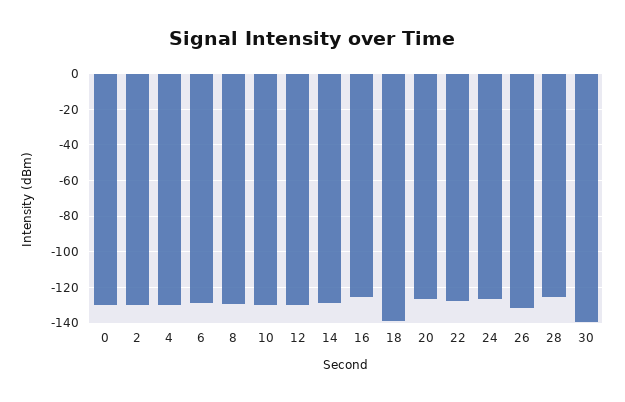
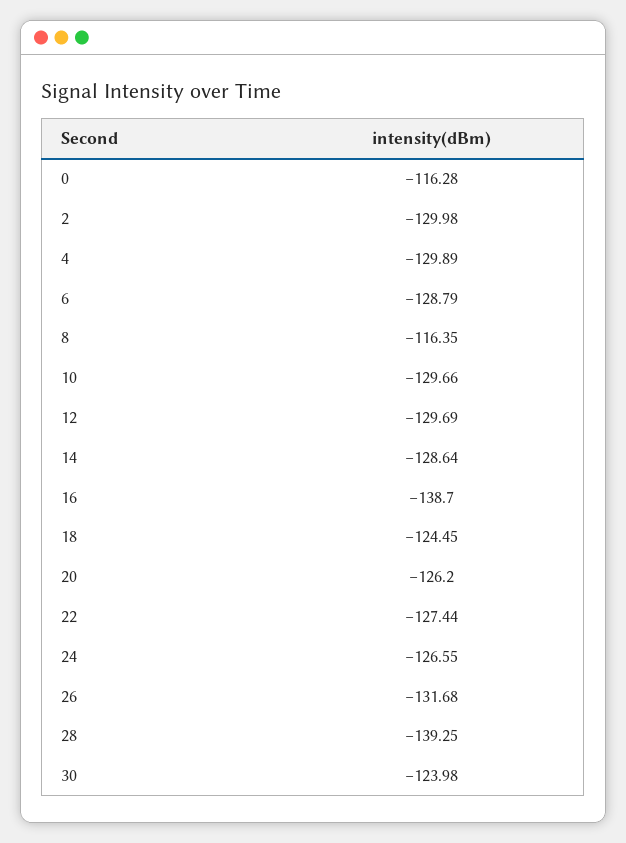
  {
-   "0": -130,
+   "0": -116.28,
    "2": -129.98,
    "4": -129.89,
    "6": -128.79,
-   "8": -130,
+   "8": -116.35,
    "10": -129.66,
    "12": -129.69,
    "14": -128.64,
-   "16": -125,
+   "16": -138.7,
-   "18": -140,
+   "18": -124.45,
    "20": -126.2,
    "22": -127.44,
    "24": -126.55,
    "26": -131.68,
-   "28": -125,
+   "28": -139.25,
-   "30": -140
+   "30": -123.98
  }

